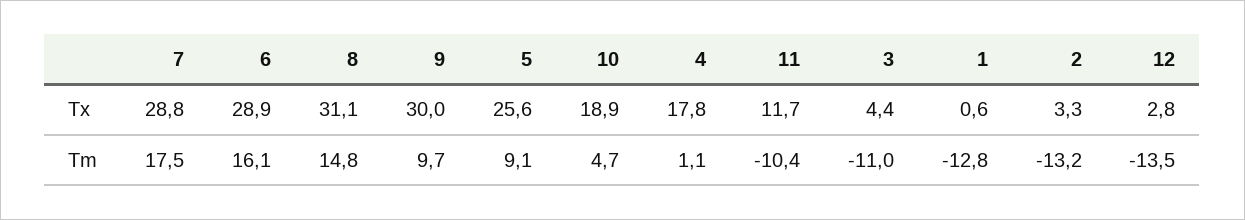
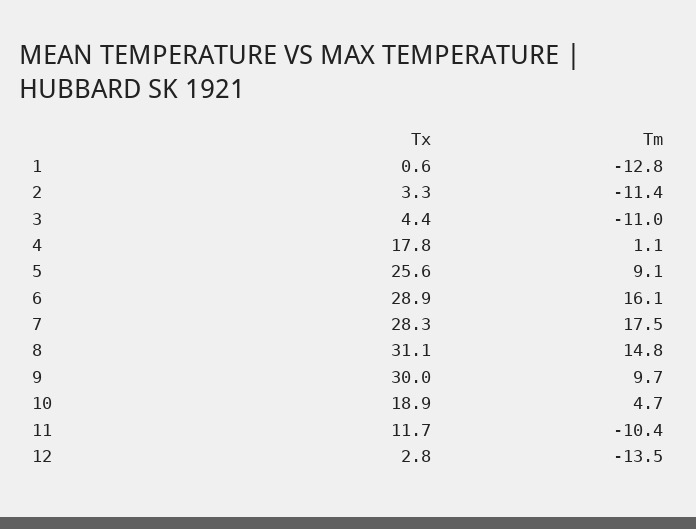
  {
    "7": {
-     "Tx": 28.8,
+     "Tx": 28.3,
      "Tm": 17.5
    },
    "6": {
      "Tx": 28.9,
      "Tm": 16.1
    },
    "8": {
      "Tx": 31.1,
      "Tm": 14.8
    },
    "9": {
      "Tx": 30,
      "Tm": 9.7
    },
    "5": {
      "Tx": 25.6,
      "Tm": 9.1
    },
    "10": {
      "Tx": 18.9,
      "Tm": 4.7
    },
    "4": {
      "Tx": 17.8,
      "Tm": 1.1
    },
    "11": {
      "Tx": 11.7,
      "Tm": -10.4
    },
    "3": {
      "Tx": 4.4,
      "Tm": -11
    },
    "1": {
      "Tx": 0.6,
      "Tm": -12.8
    },
    "2": {
      "Tx": 3.3,
-     "Tm": -13.2
+     "Tm": -11.4
    },
    "12": {
      "Tx": 2.8,
      "Tm": -13.5
    }
  }

